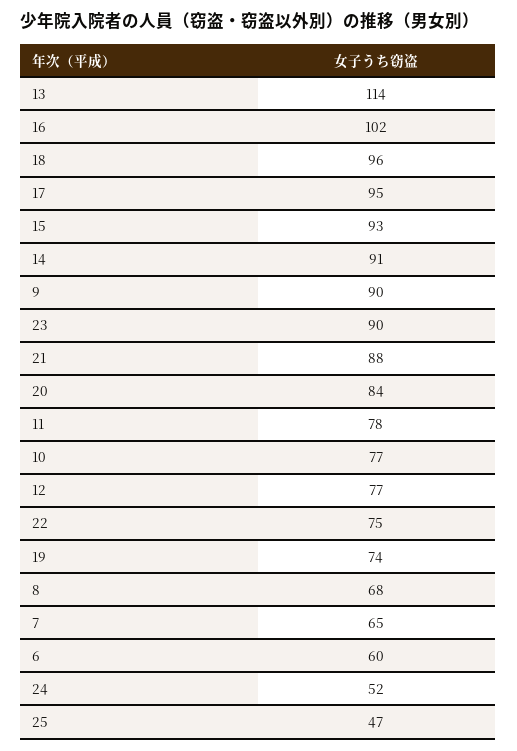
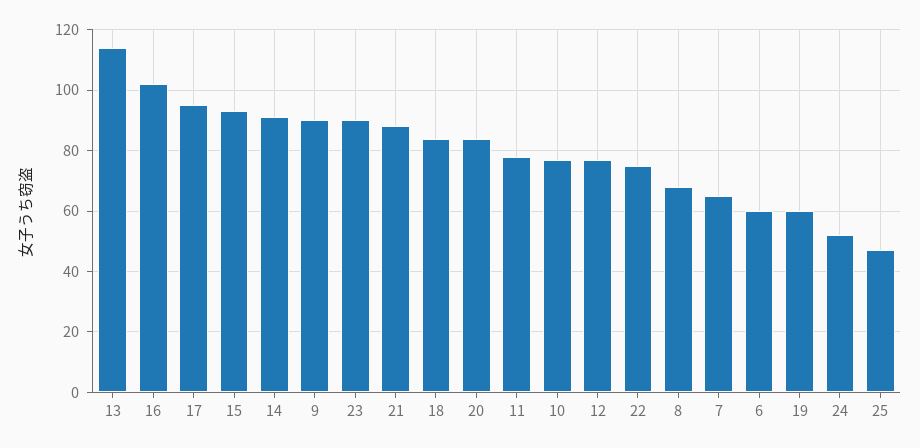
  {
    "13": 114,
    "16": 102,
-   "18": 96,
+   "18": 85,
    "17": 95,
    "15": 93,
    "14": 91,
    "9": 90,
    "23": 90,
    "21": 88,
    "20": 84,
    "11": 78,
    "10": 77,
    "12": 77,
    "22": 75,
-   "19": 74,
+   "19": 60,
    "8": 68,
    "7": 65,
    "6": 60,
    "24": 52,
    "25": 47
  }

